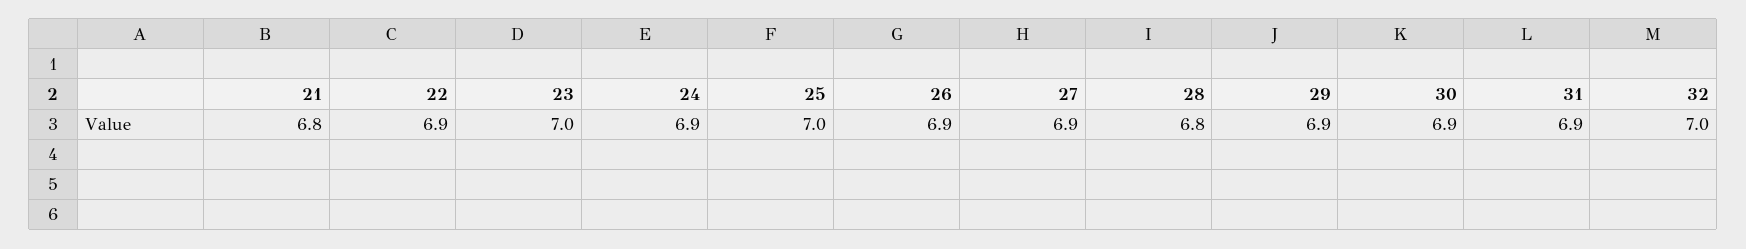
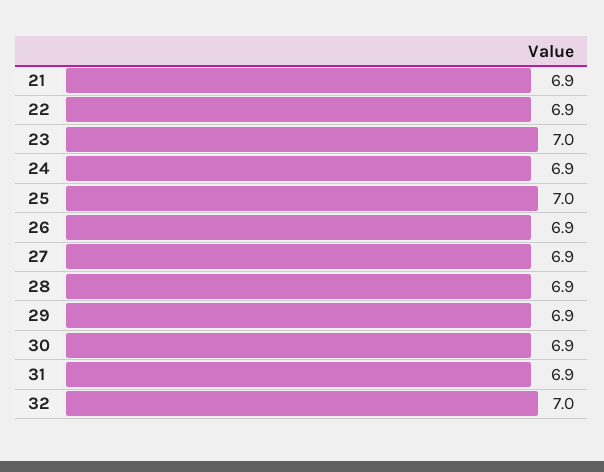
  {
-   "21": 6.8,
+   "21": 6.9,
    "22": 6.9,
    "23": 7,
    "24": 6.9,
    "25": 7,
    "26": 6.9,
    "27": 6.9,
-   "28": 6.8,
+   "28": 6.9,
    "29": 6.9,
    "30": 6.9,
    "31": 6.9,
    "32": 7
  }

